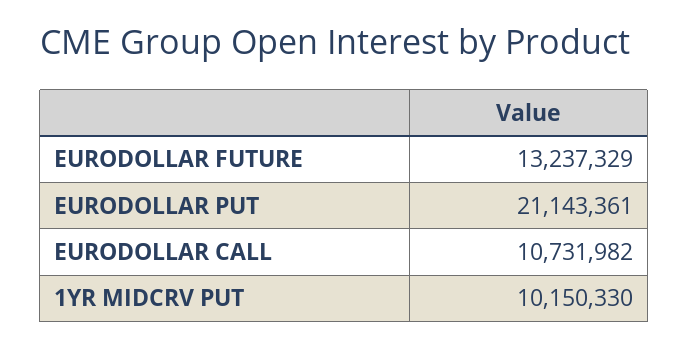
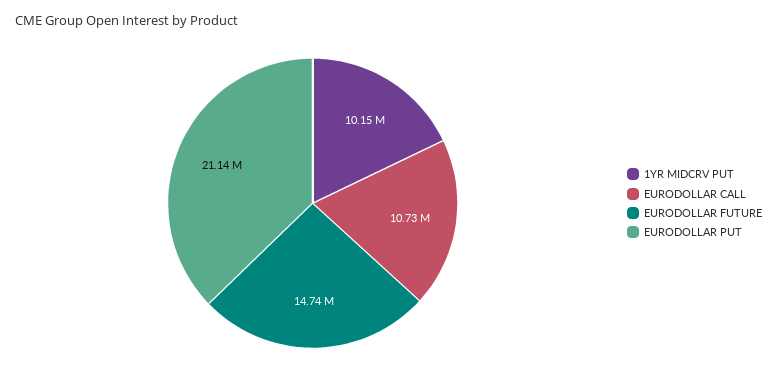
  {
-   "EURODOLLAR FUTURE": 13237329,
+   "EURODOLLAR FUTURE": 14740000,
    "EURODOLLAR PUT": 21143361,
    "EURODOLLAR CALL": 10731982,
    "1YR MIDCRV PUT": 10150330
  }

